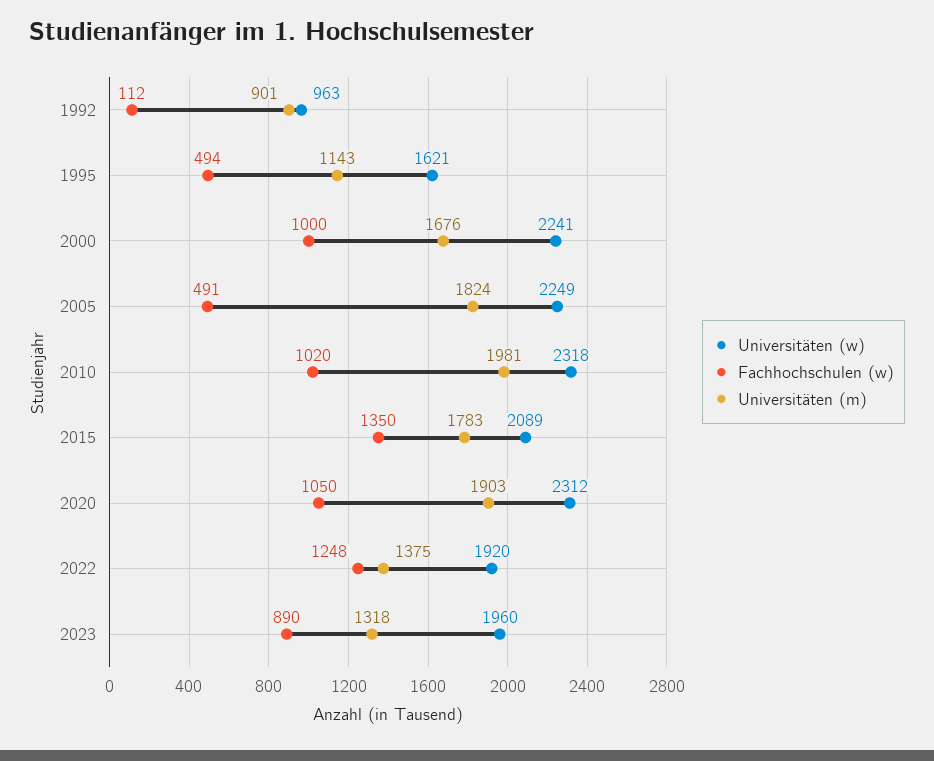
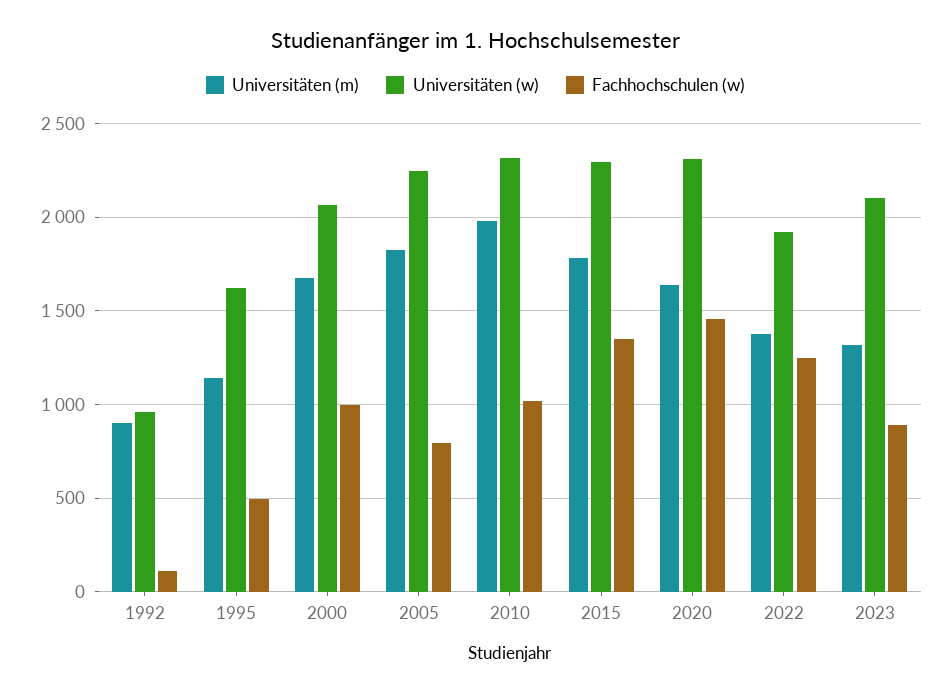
  {
    "Universitäten (w)": {
      "1992": 963,
      "1995": 1621,
-     "2000": 2241,
+     "2000": 2050,
      "2005": 2249,
      "2010": 2318,
-     "2015": 2089,
+     "2015": 2300,
      "2020": 2312,
      "2022": 1920,
-     "2023": 1960
+     "2023": 2100
    },
    "Fachhochschulen (w)": {
      "1992": 112,
      "1995": 494,
      "2000": 1000,
-     "2005": 491,
+     "2005": 800,
      "2010": 1020,
      "2015": 1350,
-     "2020": 1050,
+     "2020": 1450,
      "2022": 1248,
      "2023": 890
    },
    "Universitäten (m)": {
      "1992": 901,
      "1995": 1143,
      "2000": 1676,
      "2005": 1824,
      "2010": 1981,
      "2015": 1783,
-     "2020": 1903,
+     "2020": 1650,
      "2022": 1375,
      "2023": 1318
    }
  }

